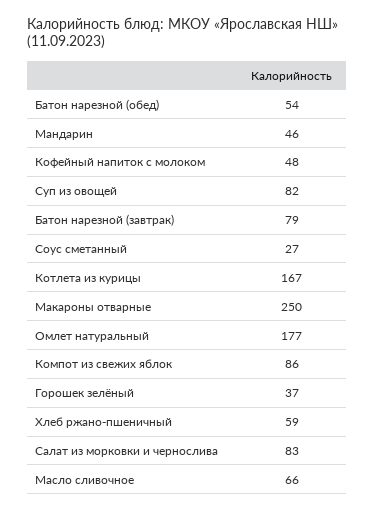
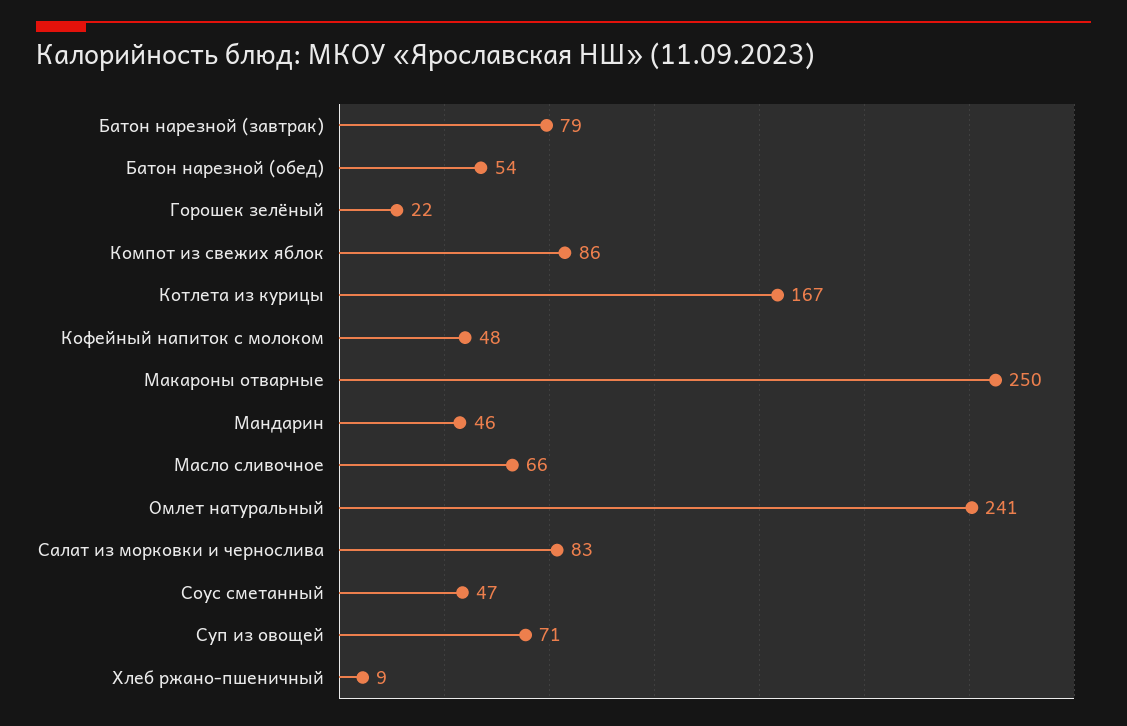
  {
    "Батон нарезной (обед)": 54,
    "Мандарин": 46,
    "Кофейный напиток с молоком": 48,
-   "Суп из овощей": 82,
+   "Суп из овощей": 71,
    "Батон нарезной (завтрак)": 79,
-   "Соус сметанный": 27,
+   "Соус сметанный": 47,
    "Котлета из курицы": 167,
    "Макароны отварные": 250,
-   "Омлет натуральный": 177,
+   "Омлет натуральный": 241,
    "Компот из свежих яблок": 86,
-   "Горошек зелёный": 37,
+   "Горошек зелёный": 22,
-   "Хлеб ржано-пшеничный": 59,
+   "Хлеб ржано-пшеничный": 9,
    "Салат из морковки и чернослива": 83,
    "Масло сливочное": 66
  }

